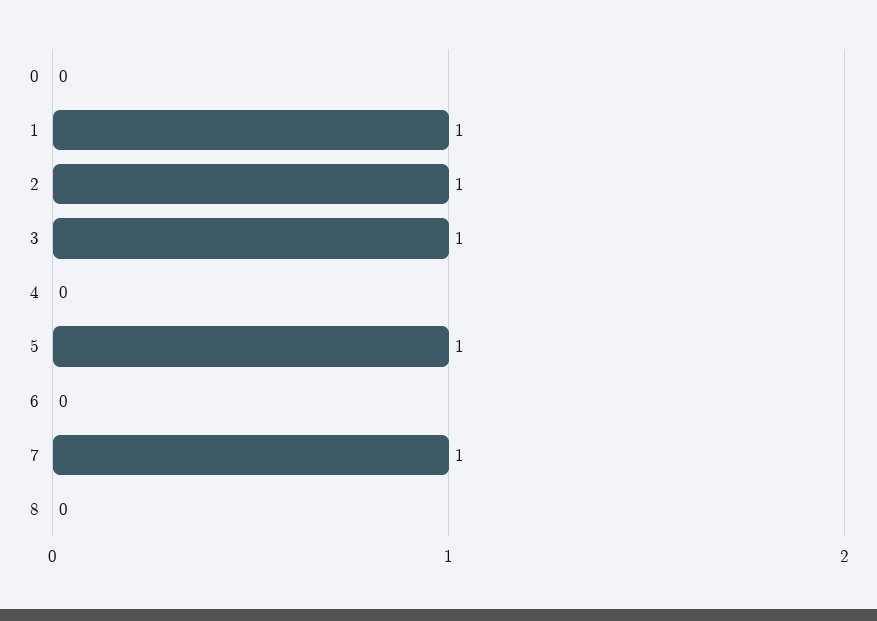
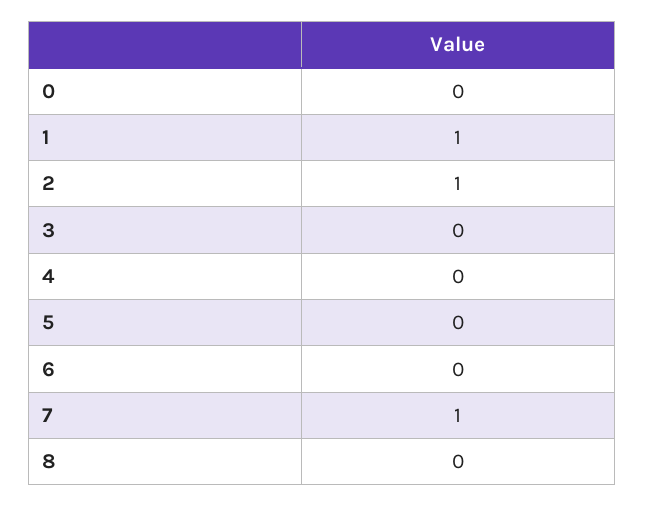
  {
    "0": 0,
    "1": 1,
    "2": 1,
-   "3": 1,
+   "3": 0,
    "4": 0,
-   "5": 1,
+   "5": 0,
    "6": 0,
    "7": 1,
    "8": 0
  }

